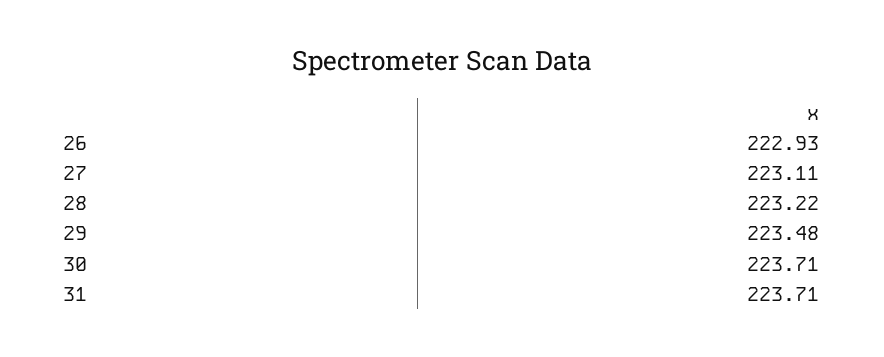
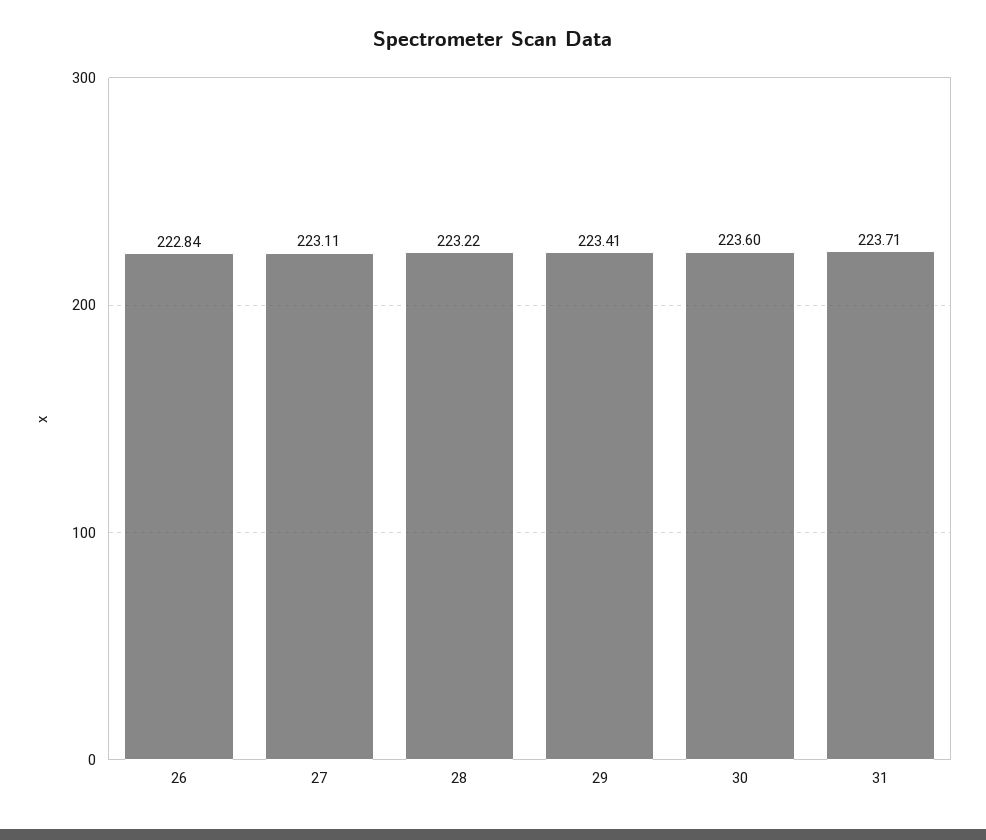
  {
-   "26": 222.93,
+   "26": 222.84,
    "27": 223.11,
    "28": 223.22,
-   "29": 223.48,
+   "29": 223.41,
-   "30": 223.71,
+   "30": 223.6,
    "31": 223.71
  }

